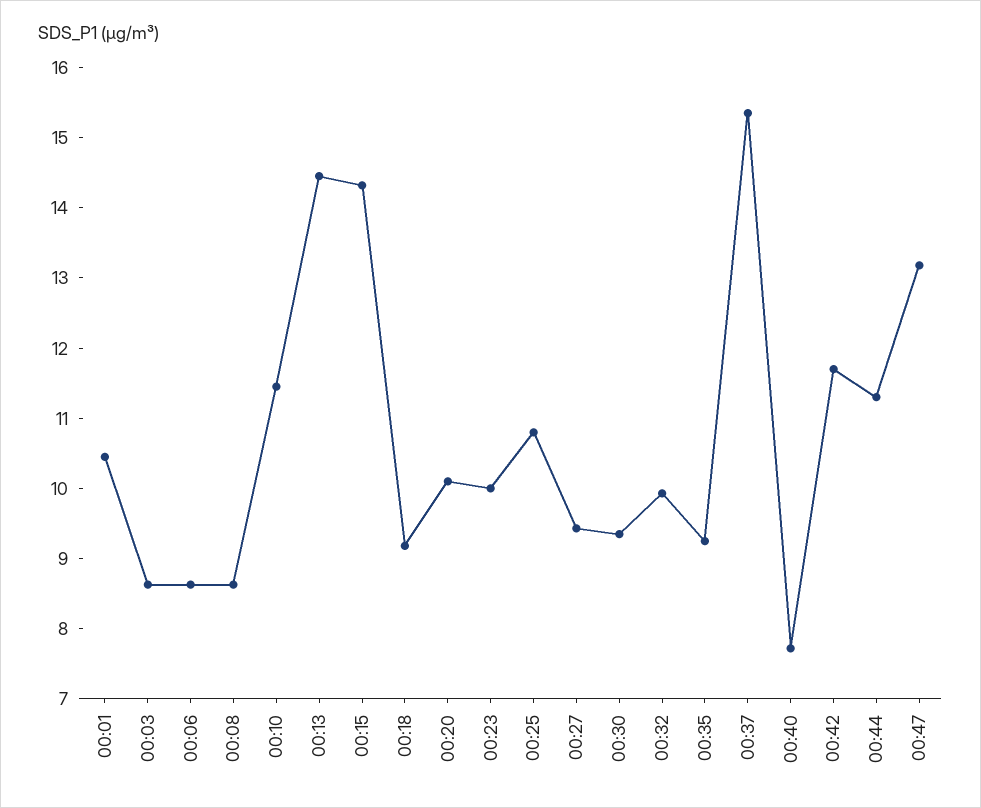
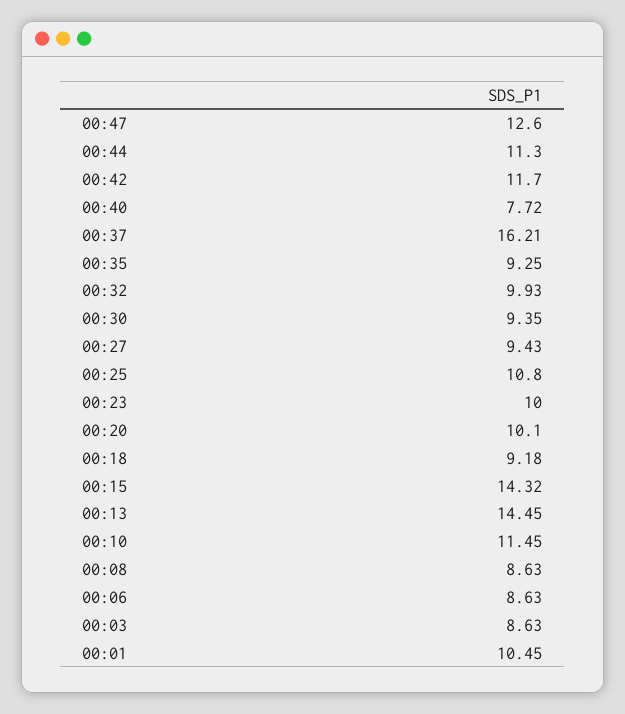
  {
    "00:01": 10.45,
    "00:03": 8.63,
    "00:06": 8.63,
    "00:08": 8.63,
    "00:10": 11.45,
    "00:13": 14.45,
    "00:15": 14.32,
    "00:18": 9.18,
    "00:20": 10.1,
    "00:23": 10,
    "00:25": 10.8,
    "00:27": 9.43,
    "00:30": 9.35,
    "00:32": 9.93,
    "00:35": 9.25,
-   "00:37": 15.4,
+   "00:37": 16.21,
    "00:40": 7.72,
    "00:42": 11.7,
    "00:44": 11.3,
-   "00:47": 13.2
+   "00:47": 12.6
  }

